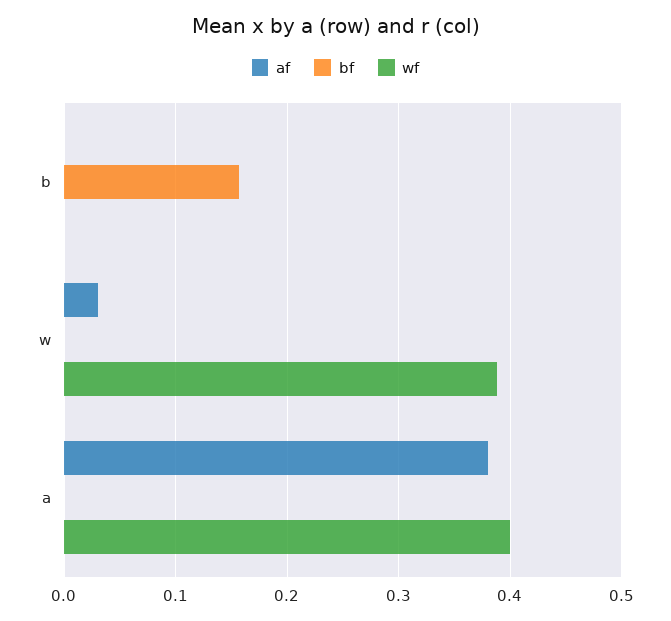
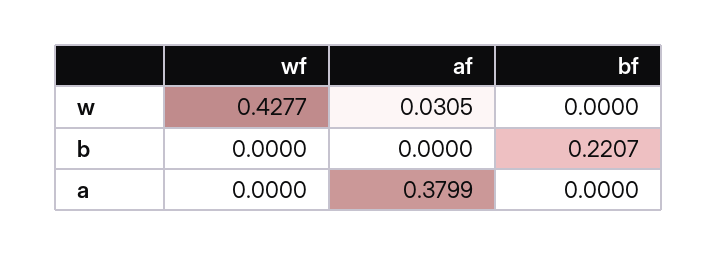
  {
    "af": {
      "b": 0,
      "w": 0.0305,
      "a": 0.3799
    },
    "bf": {
-     "b": 0.16,
+     "b": 0.2207,
      "w": 0,
      "a": 0
    },
    "wf": {
      "b": 0,
-     "w": 0.39,
+     "w": 0.4277,
-     "a": 0.4
+     "a": 0
    }
  }

